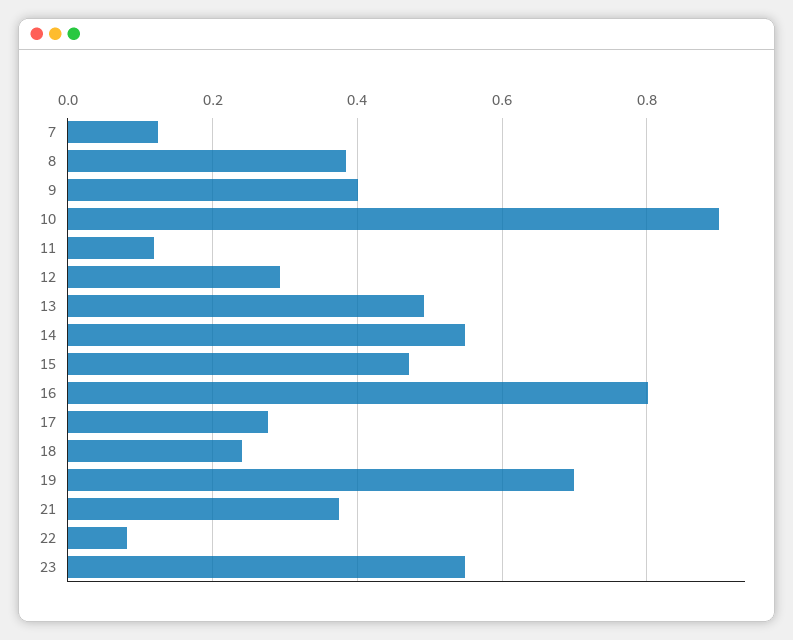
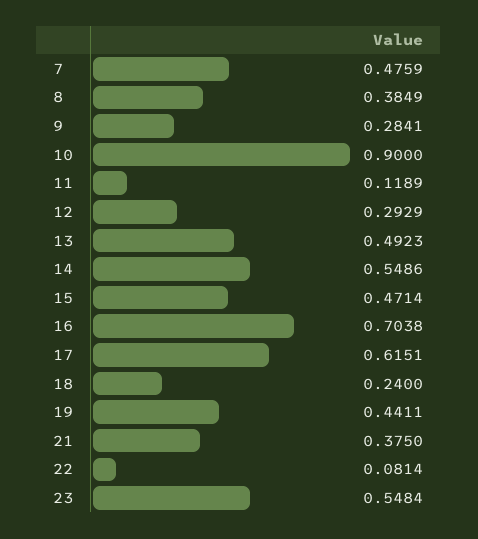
  {
-   "7": 0.12,
+   "7": 0.4759,
    "8": 0.3849,
-   "9": 0.4,
+   "9": 0.2841,
    "10": 0.9,
    "11": 0.1189,
    "12": 0.2929,
    "13": 0.4923,
    "14": 0.5486,
    "15": 0.4714,
-   "16": 0.8,
+   "16": 0.7038,
-   "17": 0.28,
+   "17": 0.6151,
    "18": 0.24,
-   "19": 0.7,
+   "19": 0.4411,
    "21": 0.375,
    "22": 0.0814,
    "23": 0.5484
  }

